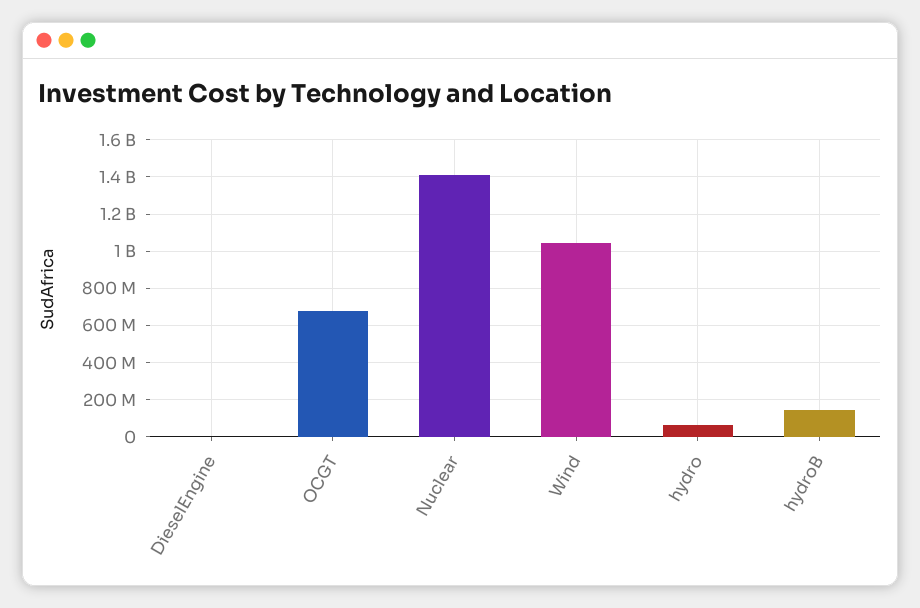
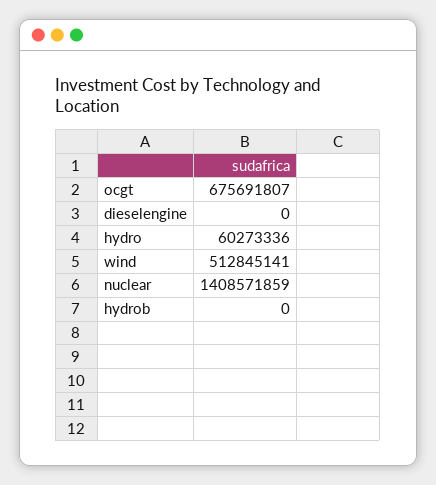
  {
    "DieselEngine": 0,
    "OCGT": 675691807,
    "Nuclear": 1408571859,
-   "Wind": 1050000000,
+   "Wind": 512845141,
    "hydro": 60273336,
-   "hydroB": 150000000
+   "hydroB": 0
  }

